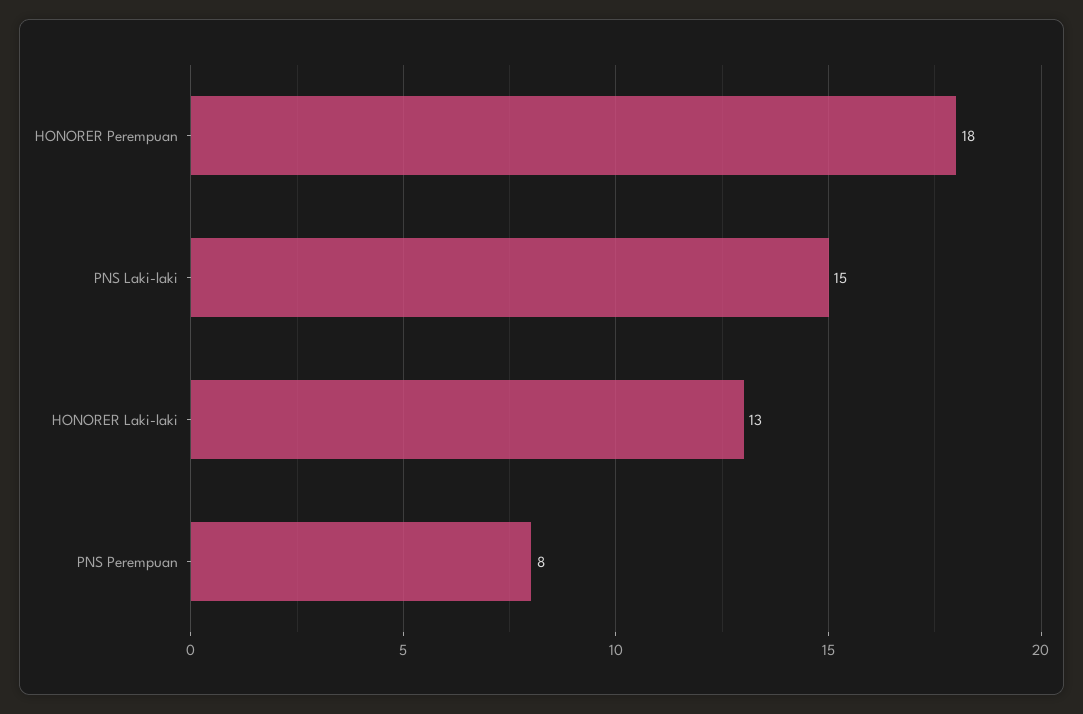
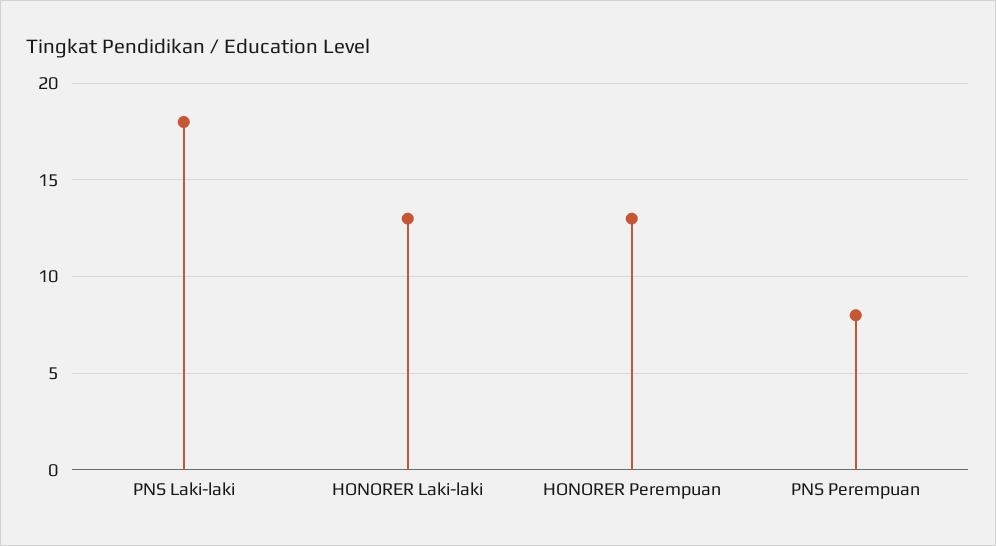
  {
-   "HONORER Perempuan": 18,
+   "HONORER Perempuan": 13,
-   "PNS Laki-laki": 15,
+   "PNS Laki-laki": 18,
    "HONORER Laki-laki": 13,
    "PNS Perempuan": 8
  }

